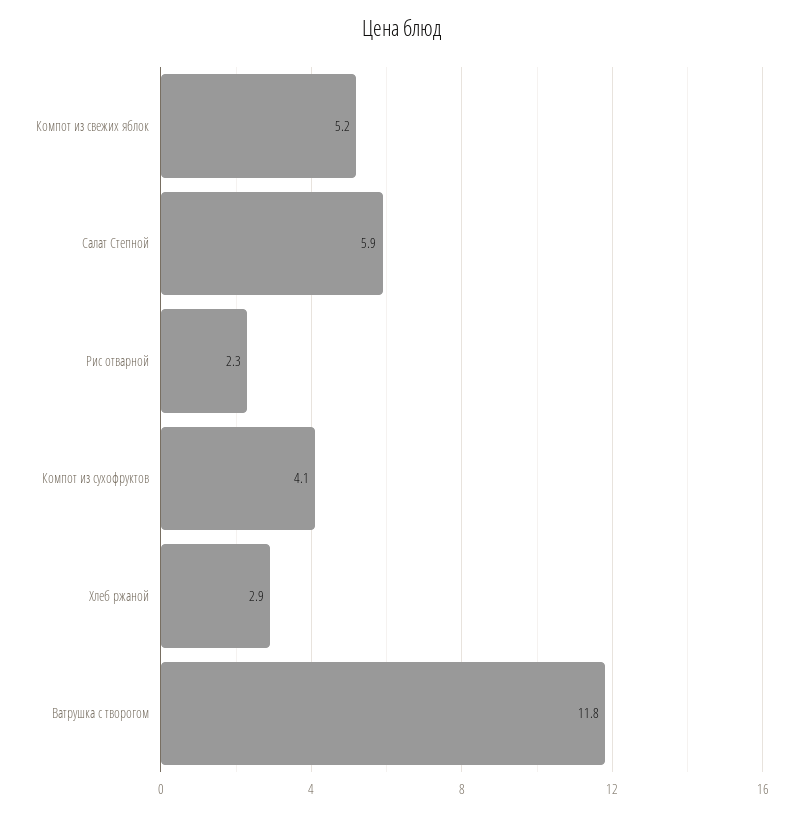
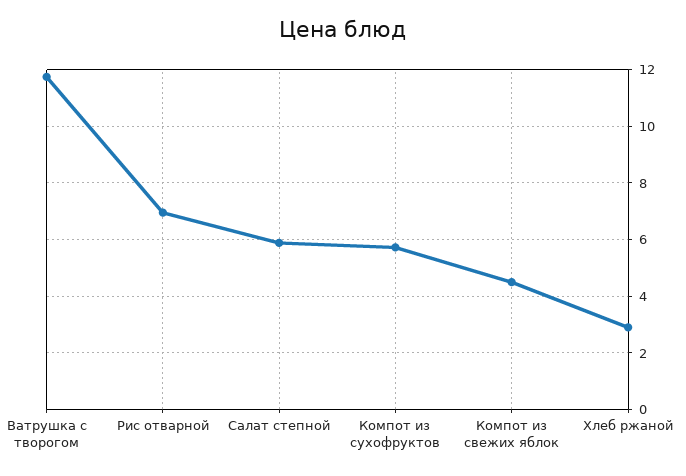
  {
-   "Компот из свежих яблок": 5.2,
+   "Компот из свежих яблок": 4.5,
    "Салат Степной": 5.9,
-   "Рис отварной": 2.3,
+   "Рис отварной": 7,
-   "Компот из сухофруктов": 4.1,
+   "Компот из сухофруктов": 5.75,
    "Хлеб ржаной": 2.9,
    "Ватрушка с творогом": 11.8
  }

